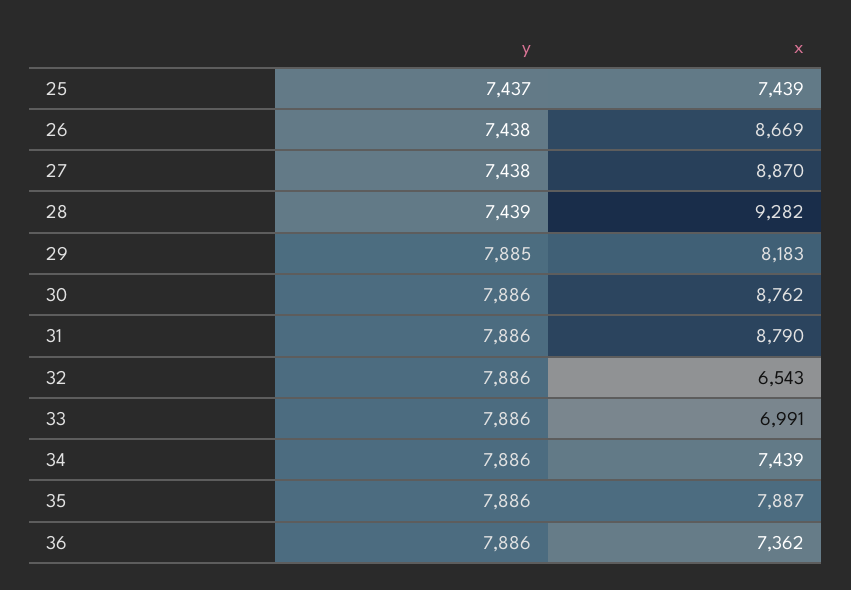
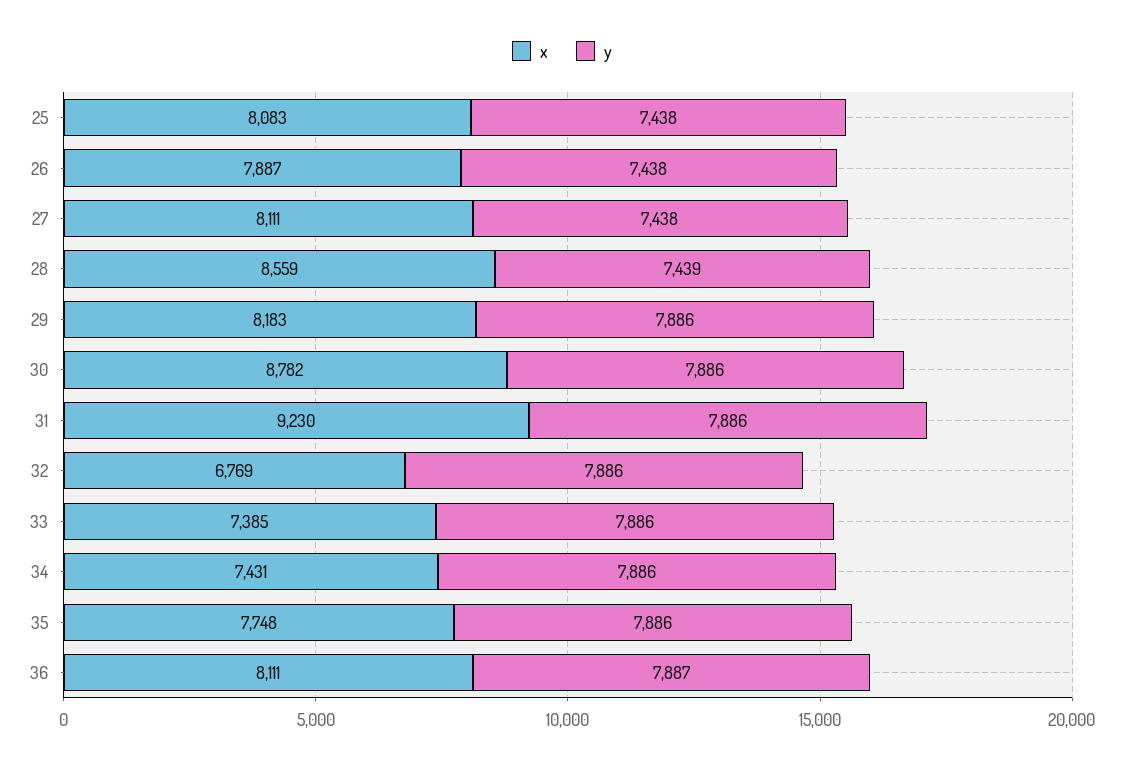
  {
    "y": {
-     "25": 7437,
+     "25": 7438,
      "26": 7438,
      "27": 7438,
      "28": 7439,
-     "29": 7885,
+     "29": 7886,
      "30": 7886,
      "31": 7886,
      "32": 7886,
      "33": 7886,
      "34": 7886,
      "35": 7886,
-     "36": 7886
+     "36": 7887
    },
    "x": {
-     "25": 7439,
+     "25": 8083,
-     "26": 8669,
+     "26": 7887,
-     "27": 8870,
+     "27": 8111,
-     "28": 9282,
+     "28": 8559,
      "29": 8183,
-     "30": 8762,
+     "30": 8782,
-     "31": 8790,
+     "31": 9230,
-     "32": 6543,
+     "32": 6769,
-     "33": 6991,
+     "33": 7385,
-     "34": 7439,
+     "34": 7431,
-     "35": 7887,
+     "35": 7748,
-     "36": 7362
+     "36": 8111
    }
  }

